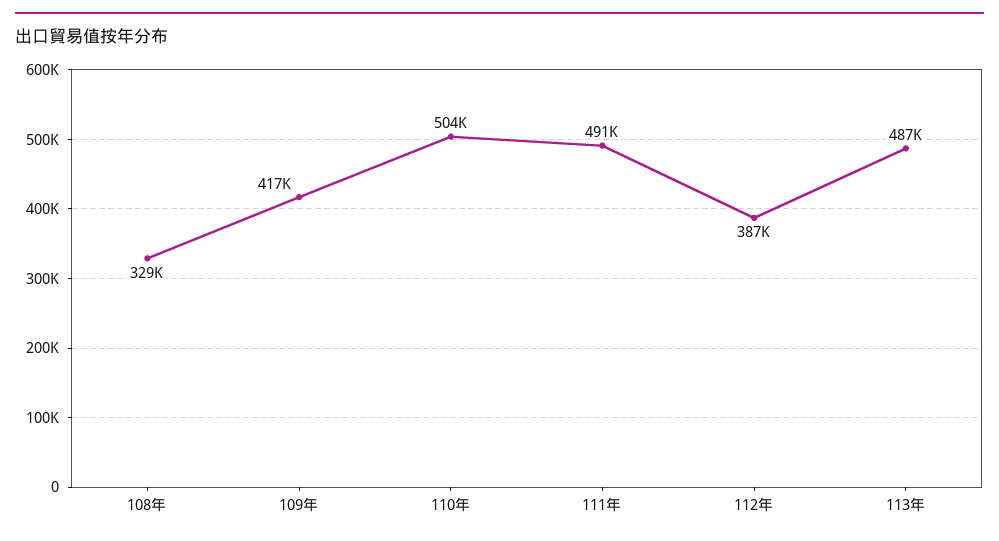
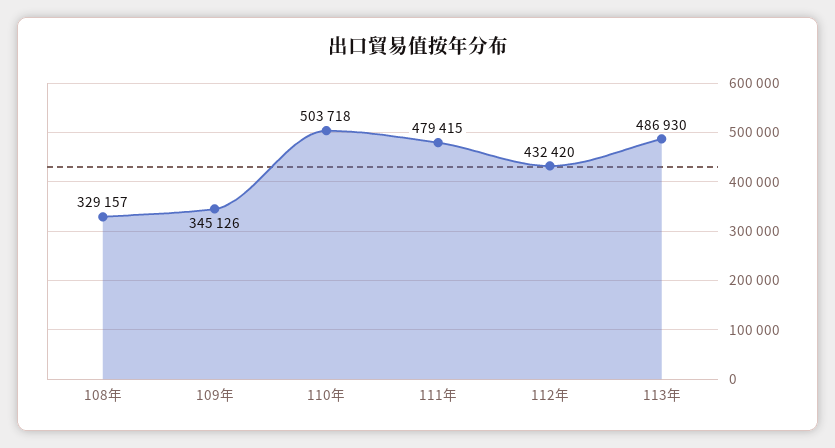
  {
    "108年": 329157,
-   "109年": 417000,
+   "109年": 345126,
    "110年": 503718,
-   "111年": 491000,
+   "111年": 479415,
-   "112年": 387000,
+   "112年": 432420,
    "113年": 486930
  }

